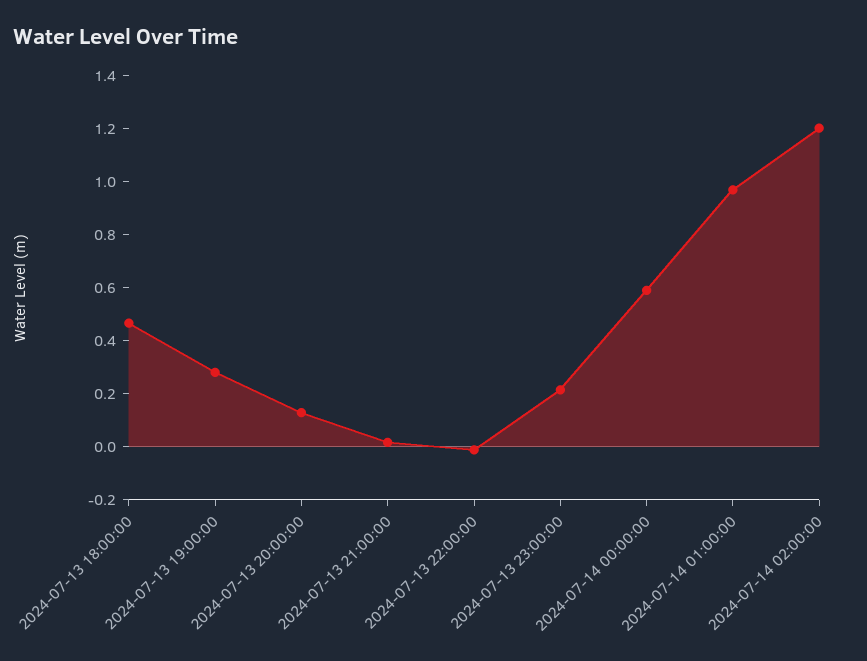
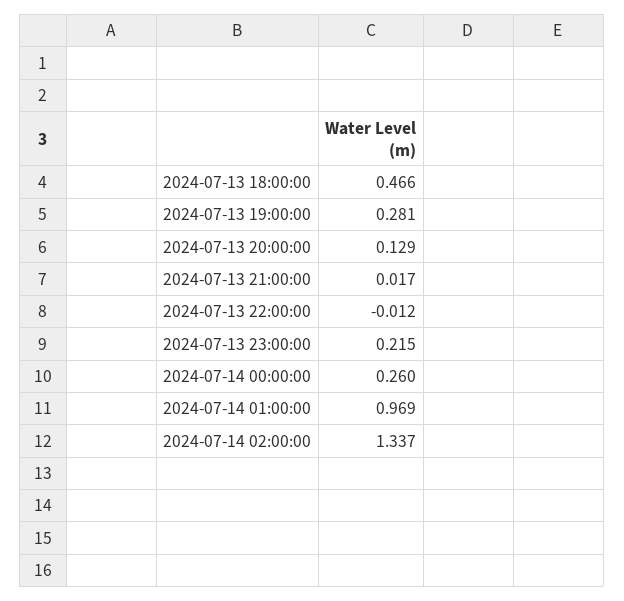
  {
    "2024-07-13 18:00:00": 0.466,
    "2024-07-13 19:00:00": 0.281,
    "2024-07-13 20:00:00": 0.129,
    "2024-07-13 21:00:00": 0.017,
    "2024-07-13 22:00:00": -0.012,
    "2024-07-13 23:00:00": 0.215,
-   "2024-07-14 00:00:00": 0.6,
+   "2024-07-14 00:00:00": 0.26,
    "2024-07-14 01:00:00": 0.969,
-   "2024-07-14 02:00:00": 1.2
+   "2024-07-14 02:00:00": 1.337
  }

